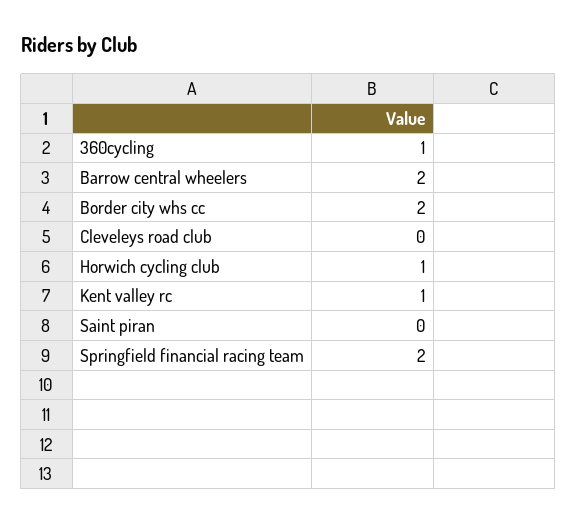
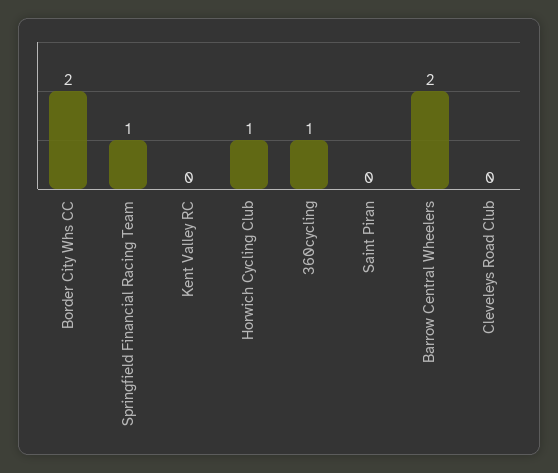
  {
    "360cycling": 1,
    "Barrow central wheelers": 2,
    "Border city whs cc": 2,
    "Cleveleys road club": 0,
    "Horwich cycling club": 1,
-   "Kent valley rc": 1,
+   "Kent valley rc": 0,
    "Saint piran": 0,
-   "Springfield financial racing team": 2
+   "Springfield financial racing team": 1
  }

